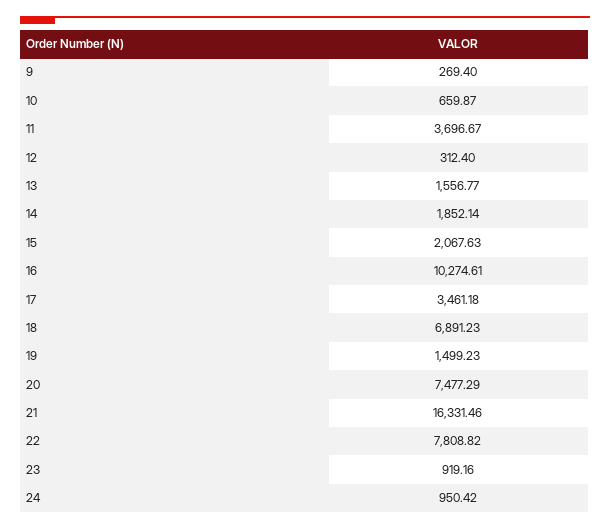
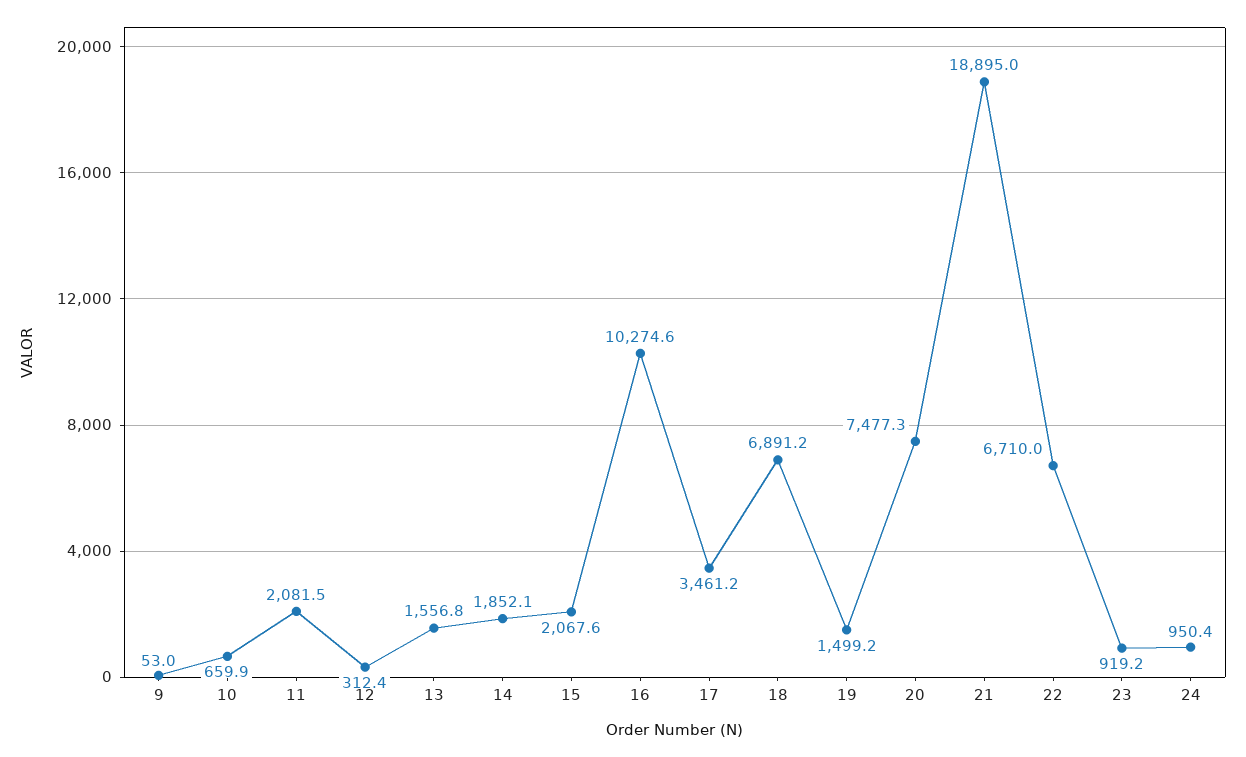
  {
-   "9": 269.4,
+   "9": 53,
    "10": 659.87,
-   "11": 3696.67,
+   "11": 2081.5,
    "12": 312.4,
    "13": 1556.77,
    "14": 1852.14,
    "15": 2067.63,
    "16": 10274.61,
    "17": 3461.18,
    "18": 6891.23,
    "19": 1499.23,
    "20": 7477.29,
-   "21": 16331.46,
+   "21": 18895,
-   "22": 7808.82,
+   "22": 6710,
    "23": 919.16,
    "24": 950.42
  }

